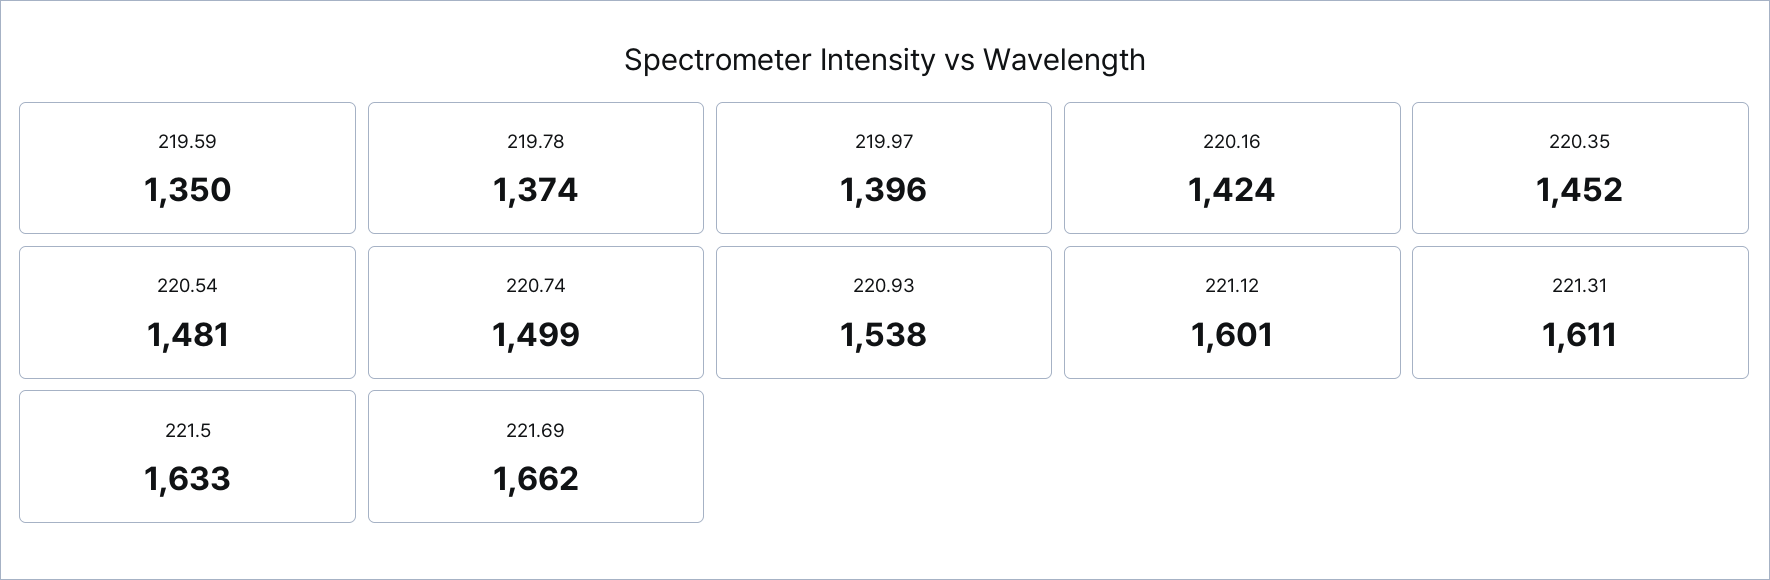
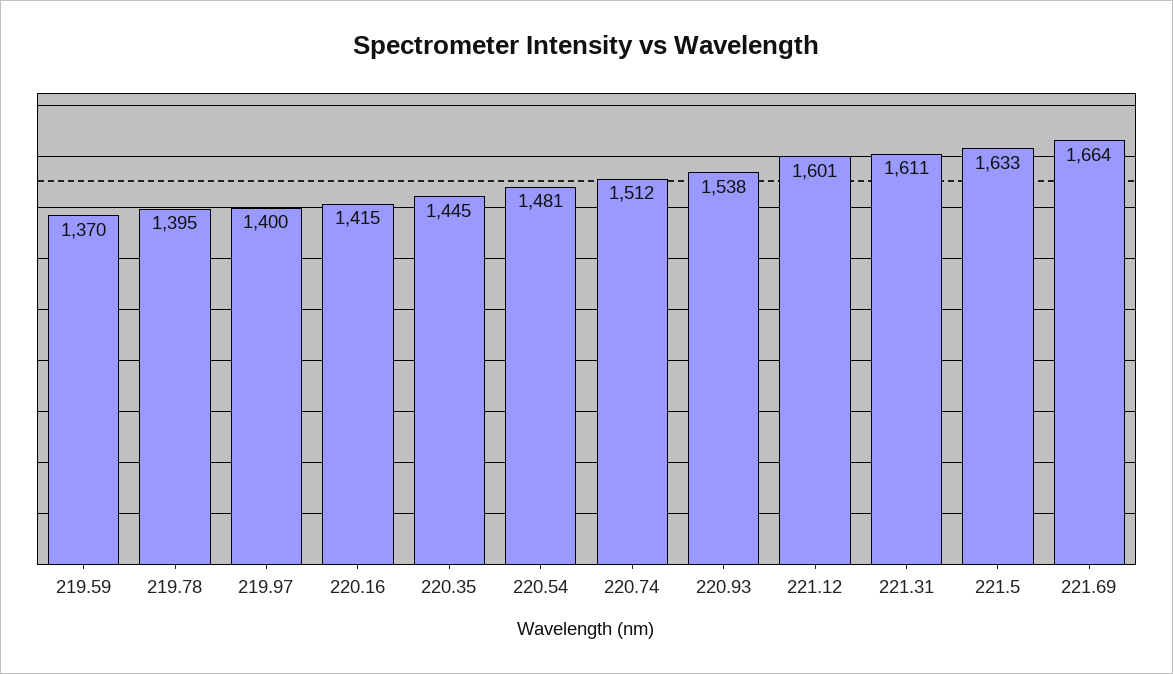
  {
-   "219.59": 1350,
+   "219.59": 1370,
-   "219.78": 1374,
+   "219.78": 1395,
-   "219.97": 1396,
+   "219.97": 1400,
-   "220.16": 1424,
+   "220.16": 1415,
-   "220.35": 1452,
+   "220.35": 1445,
    "220.54": 1481,
-   "220.74": 1499,
+   "220.74": 1512,
    "220.93": 1538,
    "221.12": 1601,
    "221.31": 1611,
    "221.5": 1633,
-   "221.69": 1662
+   "221.69": 1664
  }

